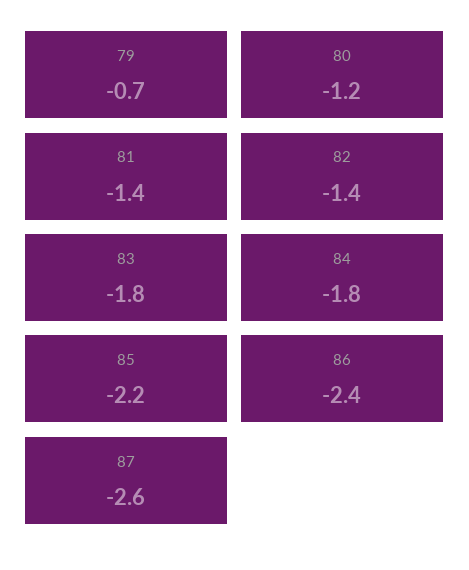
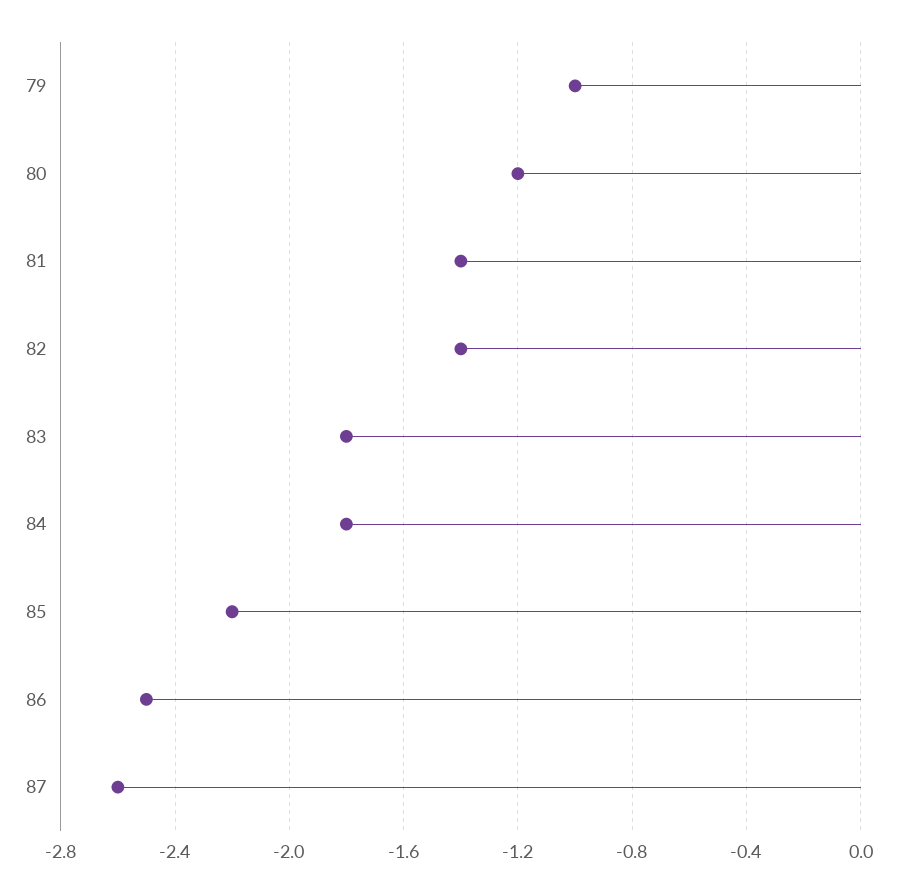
  {
-   "79": -0.7,
+   "79": -1,
    "80": -1.2,
    "81": -1.4,
    "82": -1.4,
    "83": -1.8,
    "84": -1.8,
    "85": -2.2,
-   "86": -2.4,
+   "86": -2.5,
    "87": -2.6
  }

